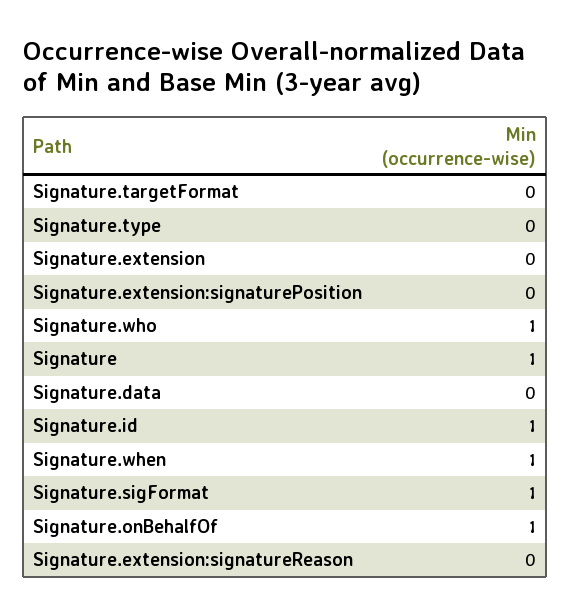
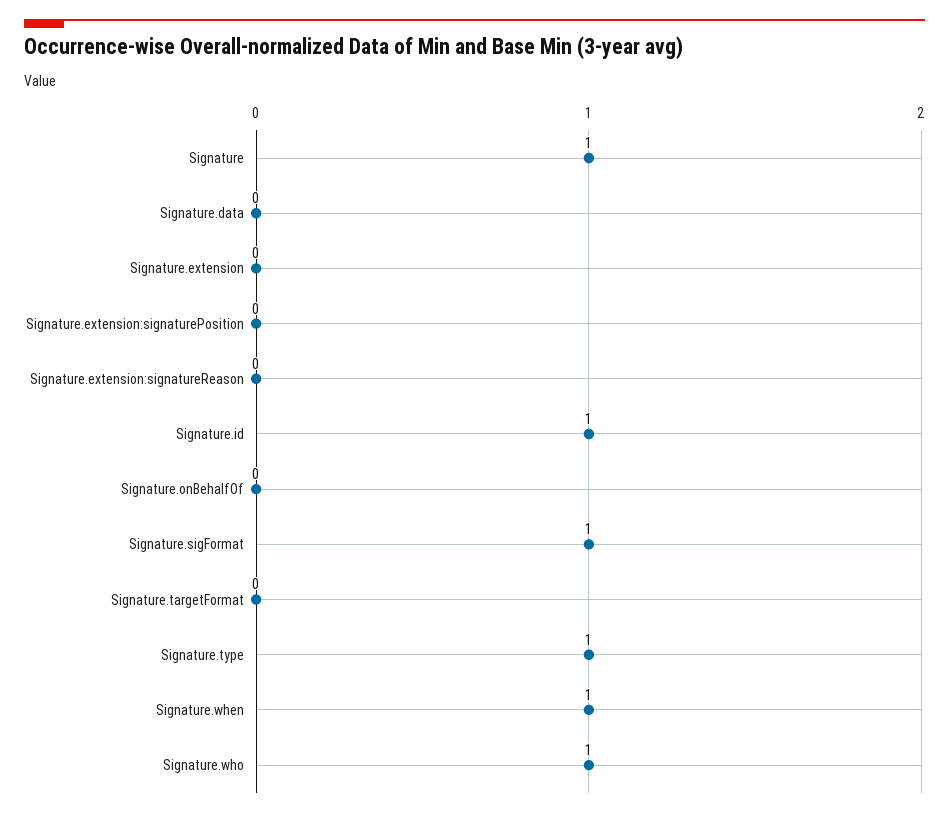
  {
    "Signature.targetFormat": 0,
-   "Signature.type": 0,
+   "Signature.type": 1,
    "Signature.extension": 0,
    "Signature.extension:signaturePosition": 0,
    "Signature.who": 1,
    "Signature": 1,
    "Signature.data": 0,
    "Signature.id": 1,
    "Signature.when": 1,
    "Signature.sigFormat": 1,
-   "Signature.onBehalfOf": 1,
+   "Signature.onBehalfOf": 0,
    "Signature.extension:signatureReason": 0
  }

